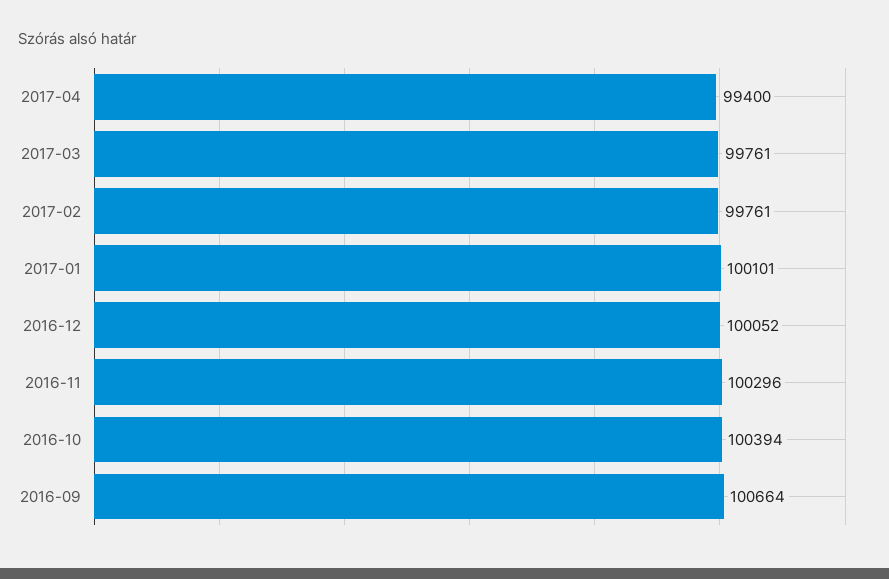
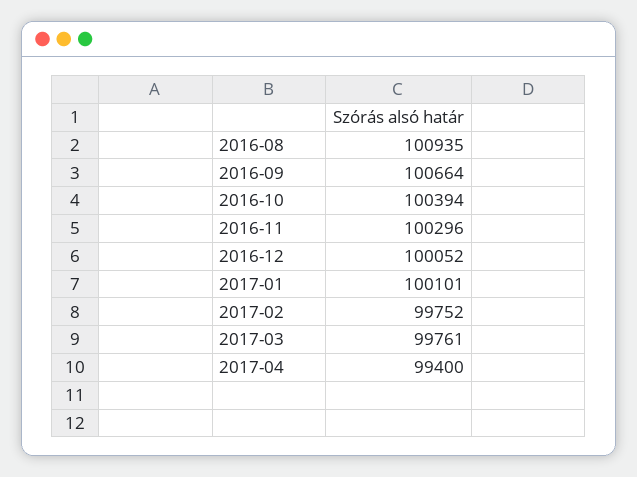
  {
    "2017-04": 99400,
    "2017-03": 99761,
-   "2017-02": 99761,
+   "2017-02": 99752,
    "2017-01": 100101,
    "2016-12": 100052,
    "2016-11": 100296,
    "2016-10": 100394,
-   "2016-09": 100664
+   "2016-09": 100664,
+   "2016-08": 100935
  }

